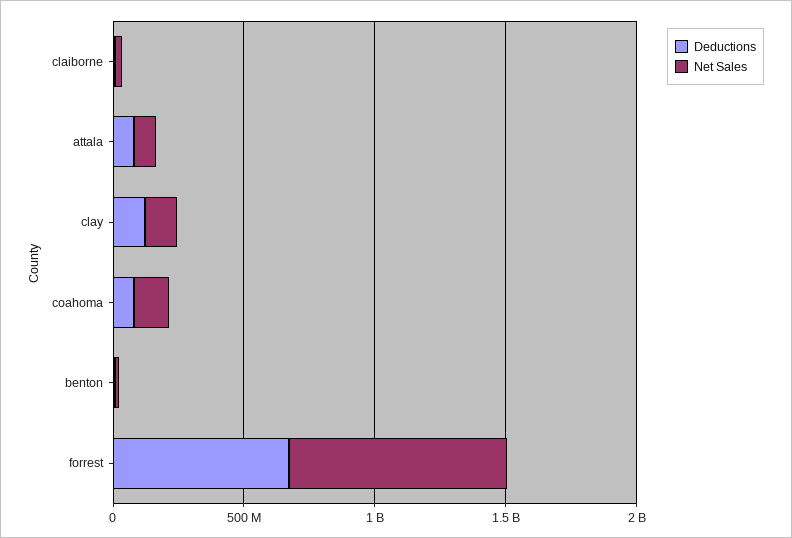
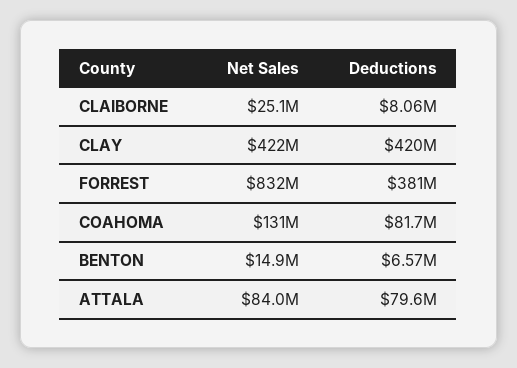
  {
    "Deductions": {
      "claiborne": 8060000,
      "attala": 79600000,
-     "clay": 100000000,
+     "clay": 420000000,
      "coahoma": 81700000,
      "benton": 6570000,
-     "forrest": 700000000
+     "forrest": 381000000
    },
    "Net Sales": {
      "claiborne": 25100000,
      "attala": 84000000,
-     "clay": 100000000,
+     "clay": 422000000,
      "coahoma": 131000000,
      "benton": 14900000,
      "forrest": 832000000
    }
  }

